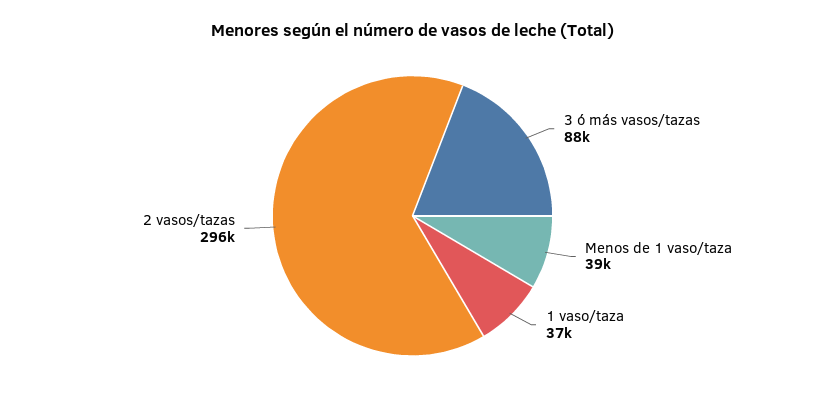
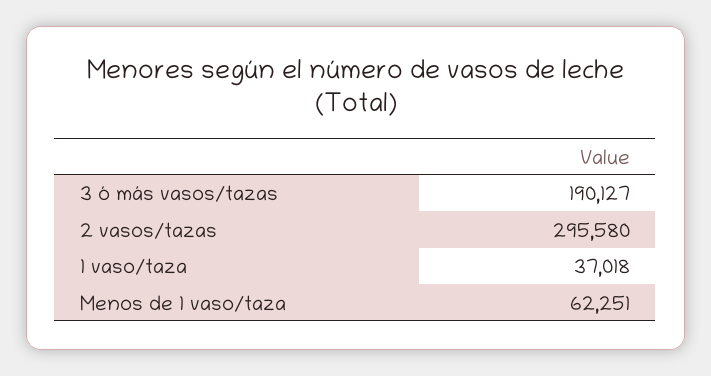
  {
-   "3 ó más vasos/tazas": 88000,
+   "3 ó más vasos/tazas": 190127,
-   "Menos de 1 vaso/taza": 39000,
+   "Menos de 1 vaso/taza": 62251,
    "1 vaso/taza": 37018,
    "2 vasos/tazas": 295580
  }

